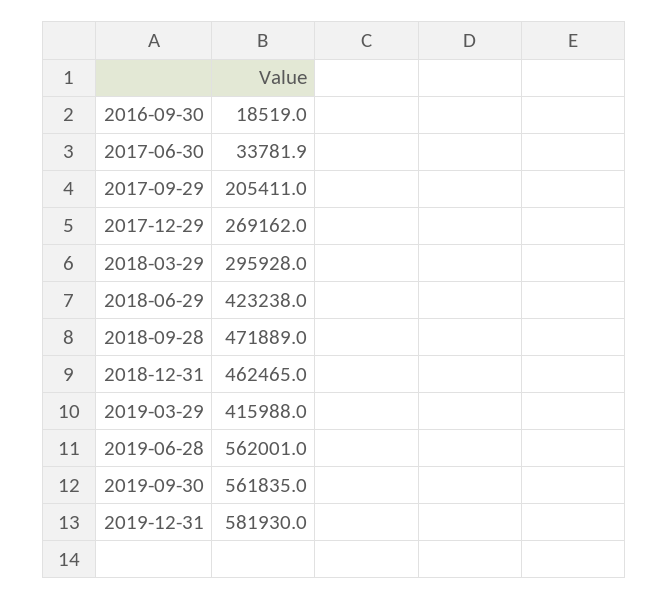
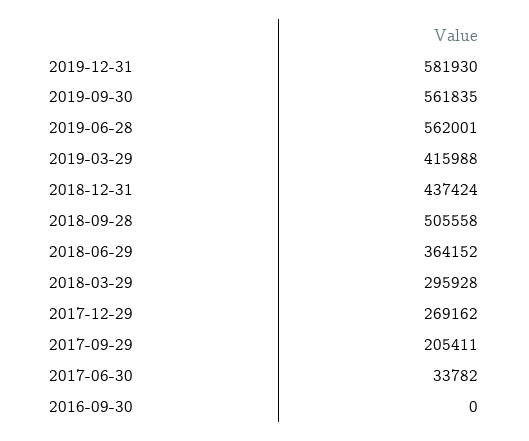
  {
-   "2016-09-30": 18519,
+   "2016-09-30": 0,
    "2017-06-30": 33781.9,
    "2017-09-29": 205411,
    "2017-12-29": 269162,
    "2018-03-29": 295928,
-   "2018-06-29": 423238,
+   "2018-06-29": 364152,
-   "2018-09-28": 471889,
+   "2018-09-28": 505558,
-   "2018-12-31": 462465,
+   "2018-12-31": 437424,
    "2019-03-29": 415988,
    "2019-06-28": 562001,
    "2019-09-30": 561835,
    "2019-12-31": 581930
  }

